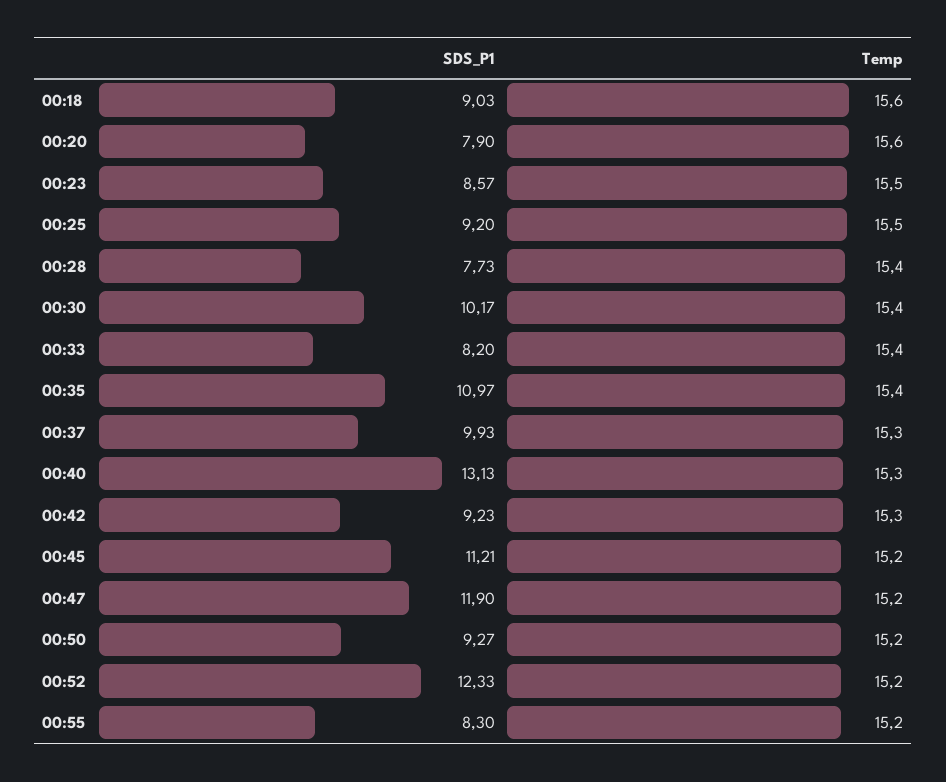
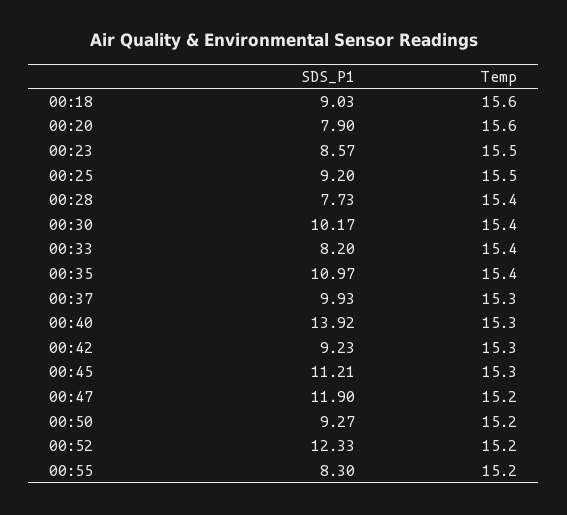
  {
    "SDS_P1": {
      "00:18": 9.03,
      "00:20": 7.9,
      "00:23": 8.57,
      "00:25": 9.2,
      "00:28": 7.73,
      "00:30": 10.17,
      "00:33": 8.2,
      "00:35": 10.97,
      "00:37": 9.93,
-     "00:40": 13.13,
+     "00:40": 13.92,
      "00:42": 9.23,
      "00:45": 11.21,
      "00:47": 11.9,
      "00:50": 9.27,
      "00:52": 12.33,
      "00:55": 8.3
    },
    "Temp": {
      "00:18": 15.6,
      "00:20": 15.6,
      "00:23": 15.5,
      "00:25": 15.5,
      "00:28": 15.4,
      "00:30": 15.4,
      "00:33": 15.4,
      "00:35": 15.4,
      "00:37": 15.3,
      "00:40": 15.3,
      "00:42": 15.3,
-     "00:45": 15.2,
+     "00:45": 15.3,
      "00:47": 15.2,
      "00:50": 15.2,
      "00:52": 15.2,
      "00:55": 15.2
    }
  }

